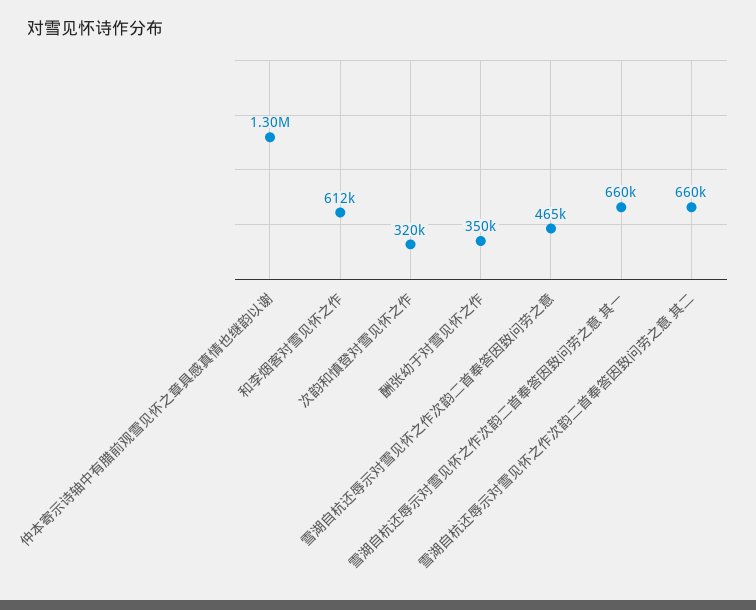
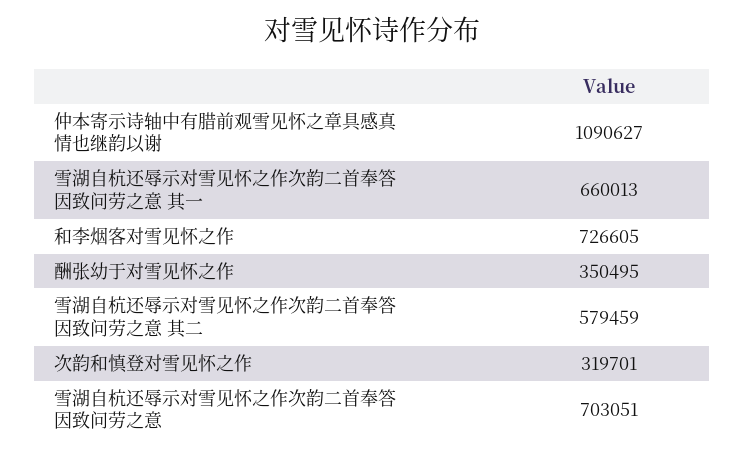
  {
-   "仲本寄示诗轴中有腊前观雪见怀之章具感真情也继韵以谢": 1300000,
+   "仲本寄示诗轴中有腊前观雪见怀之章具感真情也继韵以谢": 1090627,
-   "和李烟客对雪见怀之作": 612000,
+   "和李烟客对雪见怀之作": 726605,
    "次韵和慎登对雪见怀之作": 319701,
    "酬张幼于对雪见怀之作": 350495,
-   "雪湖自杭还辱示对雪见怀之作次韵二首奉答因致问劳之意": 465000,
+   "雪湖自杭还辱示对雪见怀之作次韵二首奉答因致问劳之意": 703051,
    "雪湖自杭还辱示对雪见怀之作次韵二首奉答因致问劳之意 其一": 660013,
-   "雪湖自杭还辱示对雪见怀之作次韵二首奉答因致问劳之意 其二": 660000
+   "雪湖自杭还辱示对雪见怀之作次韵二首奉答因致问劳之意 其二": 579459
  }

